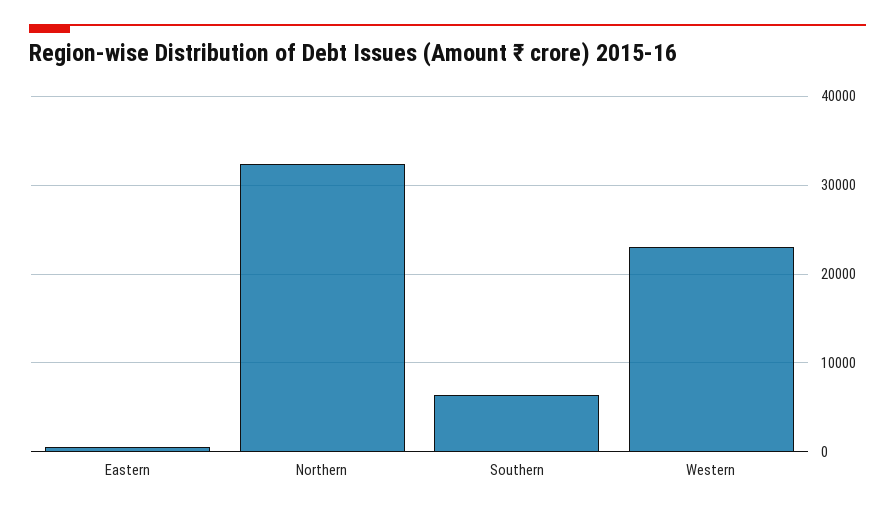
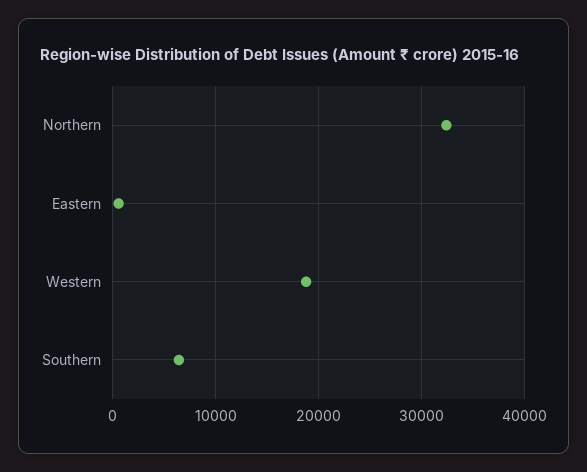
  {
    "Eastern": 1000,
    "Northern": 32000,
    "Southern": 6000,
-   "Western": 23000
+   "Western": 19000
  }

